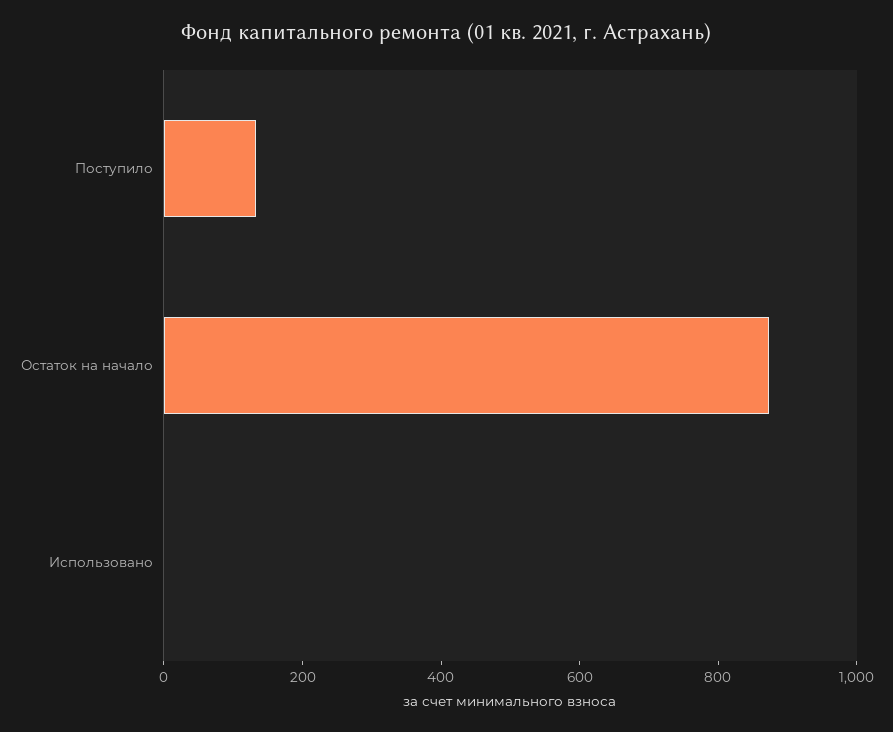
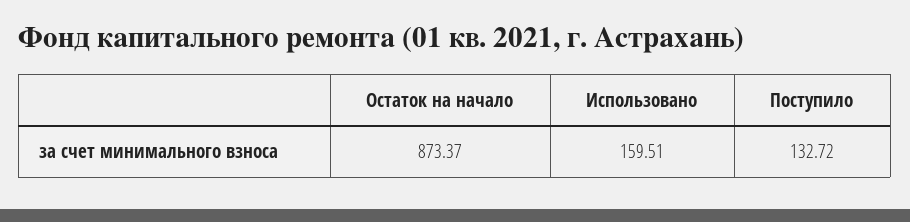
  {
    "Поступило": 132.72,
    "Остаток на начало": 873.37,
-   "Использовано": 0
+   "Использовано": 159.51
  }

